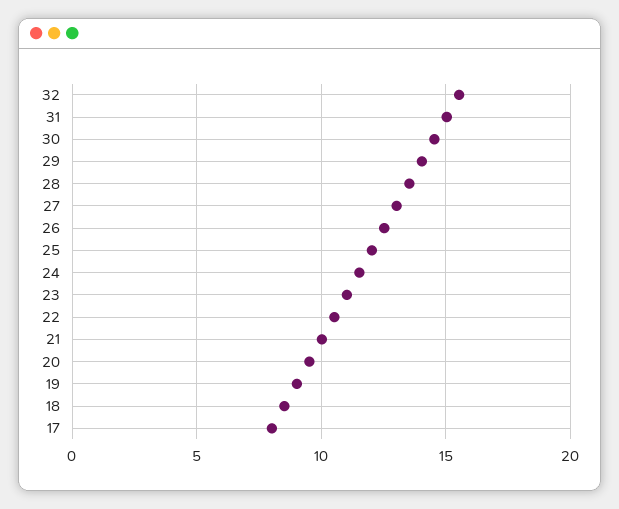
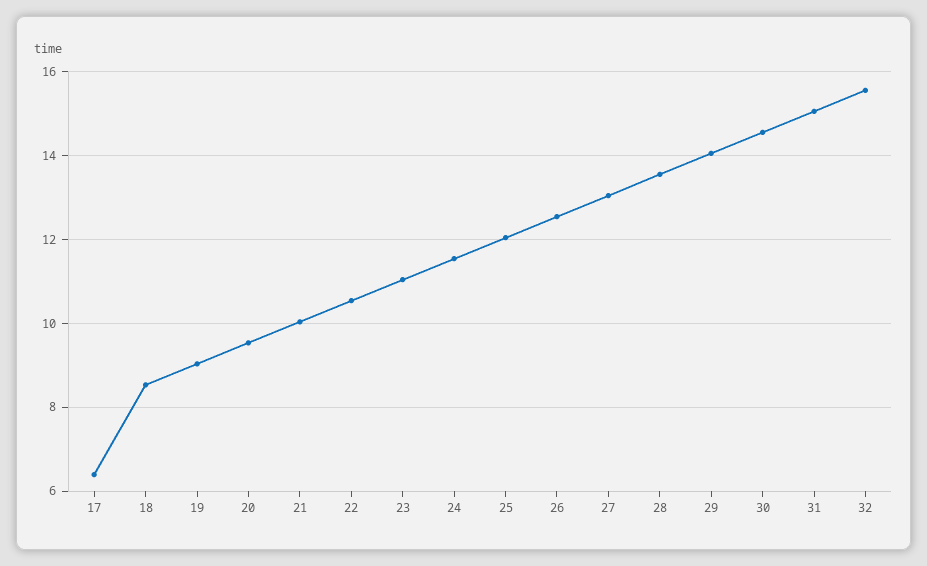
  {
    "32": 15.6,
    "31": 15,
    "30": 14.6,
    "29": 14,
    "28": 13.6,
    "27": 13,
    "26": 12.6,
    "25": 12,
    "24": 11.6,
    "23": 11,
    "22": 10.6,
    "21": 10,
    "20": 9.6,
    "19": 9,
    "18": 8.6,
-   "17": 8
+   "17": 6.4
  }

